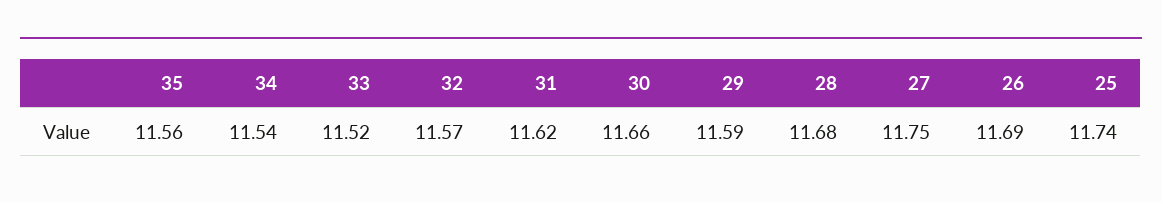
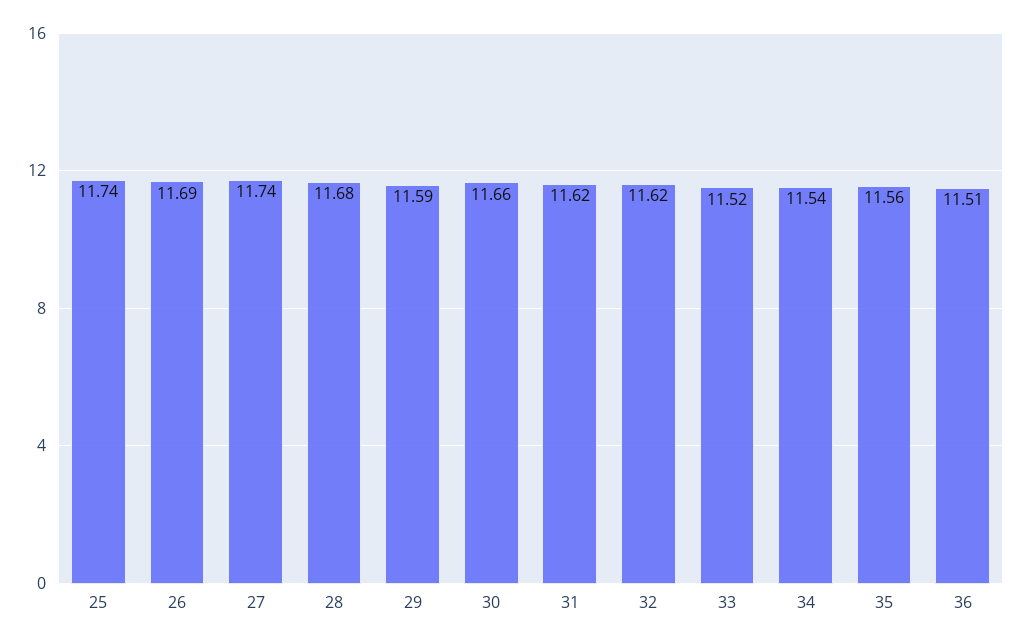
  {
    "35": 11.56,
    "34": 11.54,
    "33": 11.52,
-   "32": 11.57,
+   "32": 11.62,
    "31": 11.62,
    "30": 11.66,
    "29": 11.59,
    "28": 11.68,
-   "27": 11.75,
+   "27": 11.74,
    "26": 11.69,
-   "25": 11.74
+   "25": 11.74,
+   "36": 11.51
  }

